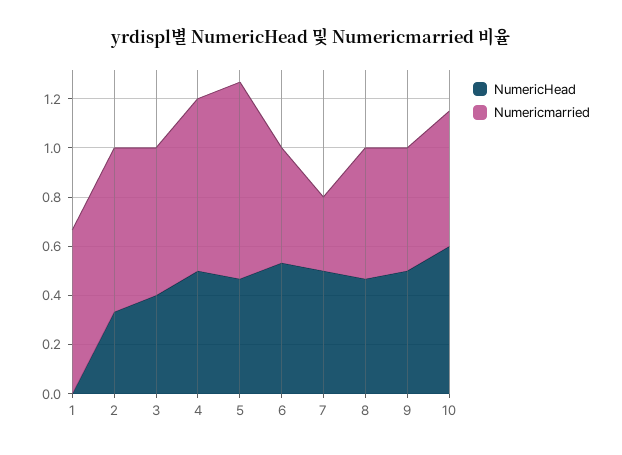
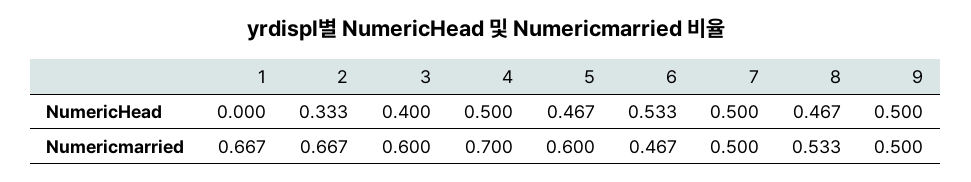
  {
    "NumericHead": {
      "1": 0,
      "2": 0.333,
      "3": 0.4,
      "4": 0.5,
      "5": 0.467,
      "6": 0.533,
      "7": 0.5,
      "8": 0.467,
-     "9": 0.5,
+     "9": 0.5
-     "10": 0.6
    },
    "Numericmarried": {
      "1": 0.667,
      "2": 0.667,
      "3": 0.6,
      "4": 0.7,
-     "5": 0.8,
+     "5": 0.6,
      "6": 0.467,
-     "7": 0.3,
+     "7": 0.5,
      "8": 0.533,
-     "9": 0.5,
+     "9": 0.5
-     "10": 0.55
    }
  }

